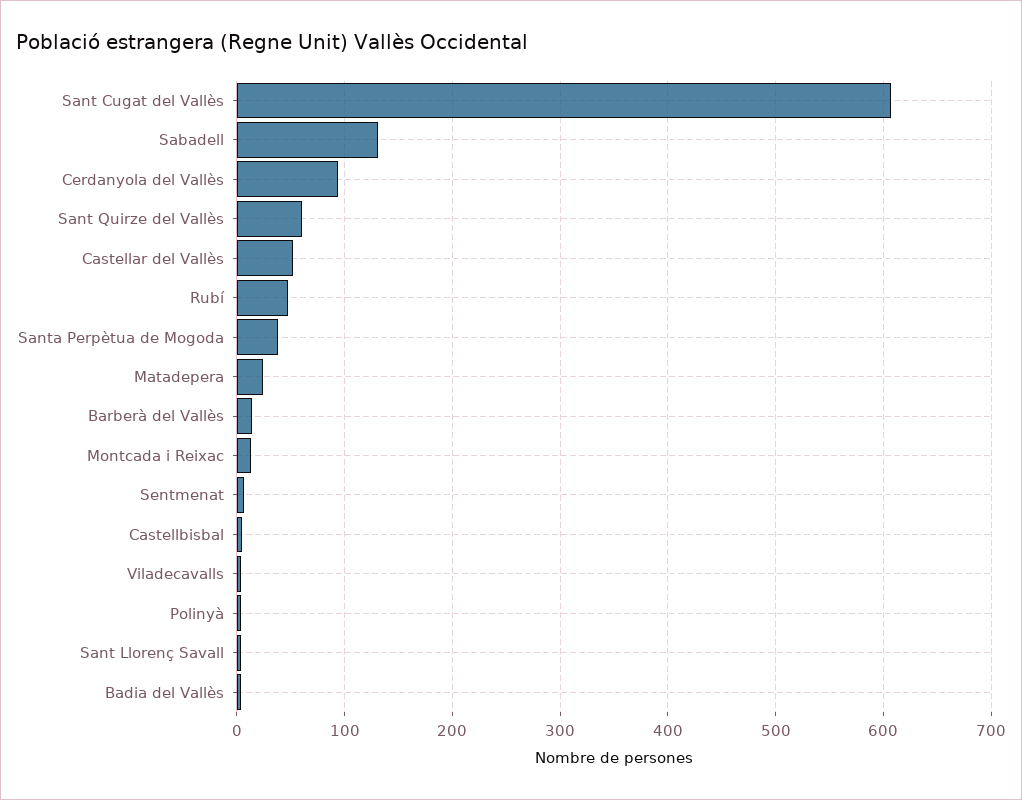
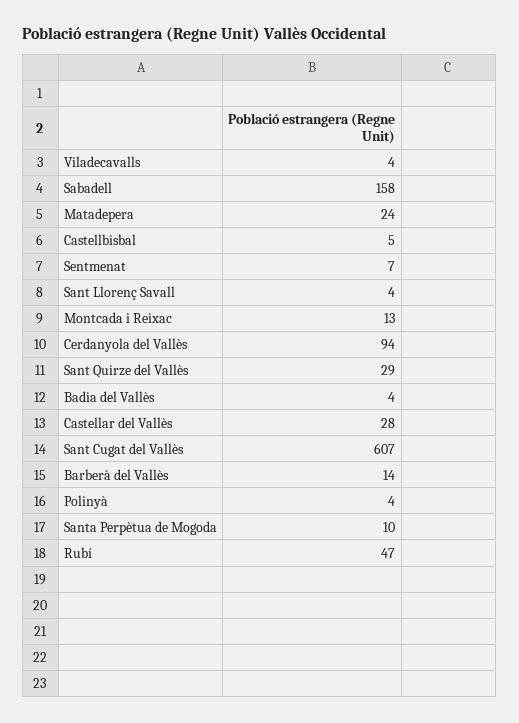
  {
    "Sant Cugat del Vallès": 607,
-   "Sabadell": 130,
+   "Sabadell": 158,
    "Cerdanyola del Vallès": 94,
-   "Sant Quirze del Vallès": 60,
+   "Sant Quirze del Vallès": 29,
-   "Castellar del Vallès": 50,
+   "Castellar del Vallès": 28,
    "Rubí": 47,
-   "Santa Perpètua de Mogoda": 40,
+   "Santa Perpètua de Mogoda": 10,
    "Matadepera": 24,
    "Barberà del Vallès": 14,
    "Montcada i Reixac": 13,
    "Sentmenat": 7,
    "Castellbisbal": 5,
    "Viladecavalls": 4,
    "Polinyà": 4,
    "Sant Llorenç Savall": 4,
    "Badia del Vallès": 4
  }

